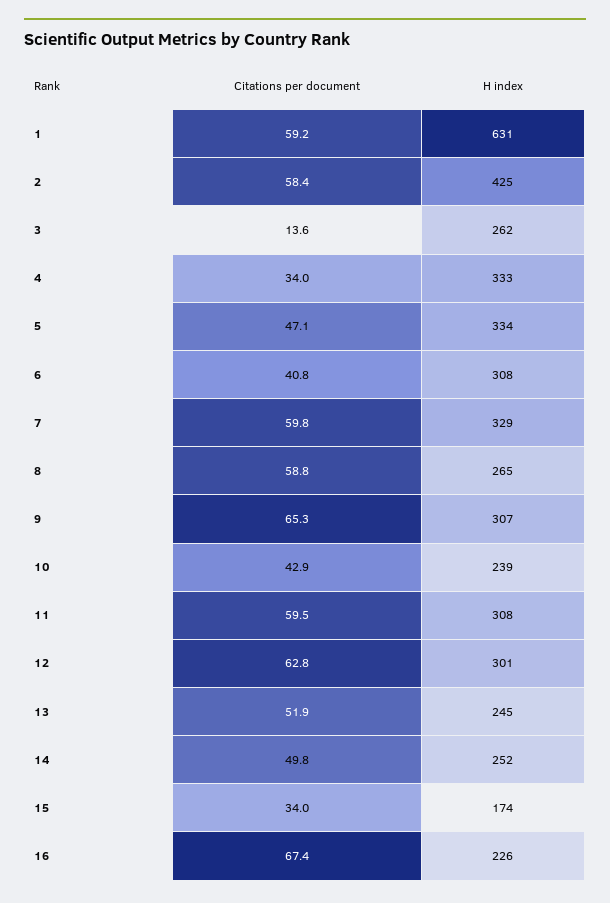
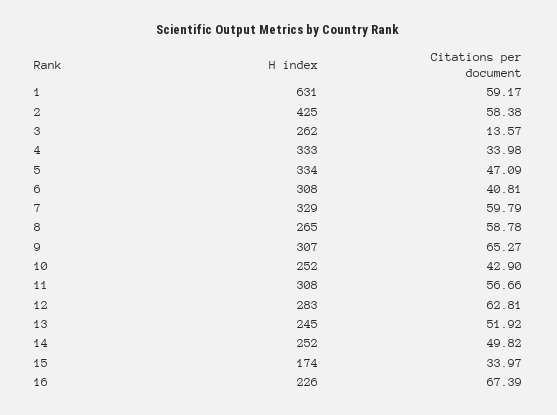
  {
    "Citations per document": {
      "1": 59.17,
      "2": 58.38,
      "3": 13.57,
      "4": 33.98,
      "5": 47.09,
      "6": 40.81,
      "7": 59.79,
      "8": 58.78,
      "9": 65.27,
      "10": 42.9,
-     "11": 59.5,
+     "11": 56.66,
      "12": 62.81,
      "13": 51.92,
      "14": 49.82,
      "15": 33.97,
      "16": 67.39
    },
    "H index": {
      "1": 631,
      "2": 425,
      "3": 262,
      "4": 333,
      "5": 334,
      "6": 308,
      "7": 329,
      "8": 265,
      "9": 307,
-     "10": 239,
+     "10": 252,
      "11": 308,
-     "12": 301,
+     "12": 283,
      "13": 245,
      "14": 252,
      "15": 174,
      "16": 226
    }
  }

